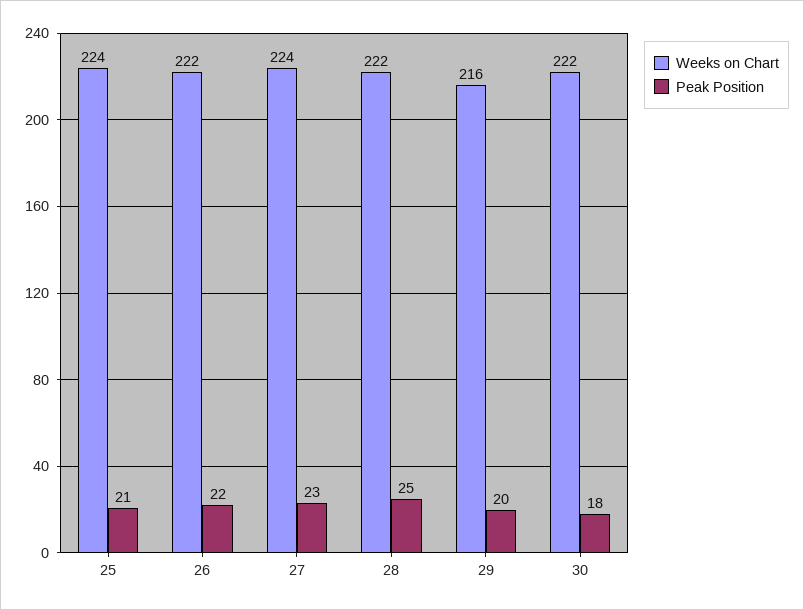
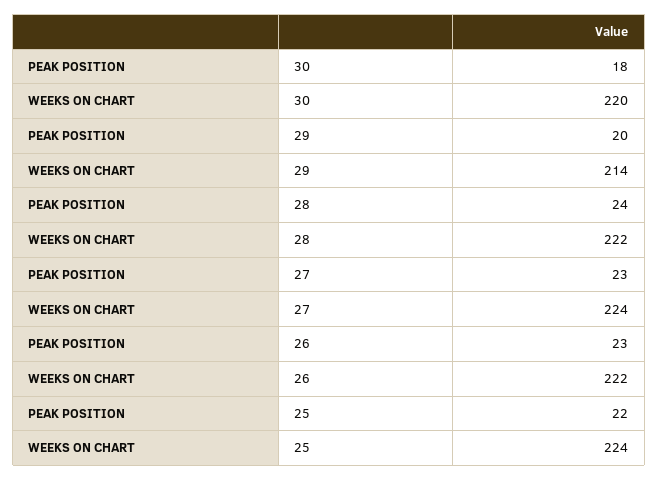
  {
    "Weeks on Chart": {
      "25": 224,
      "26": 222,
      "27": 224,
      "28": 222,
-     "29": 216,
+     "29": 214,
-     "30": 222
+     "30": 220
    },
    "Peak Position": {
-     "25": 21,
+     "25": 22,
-     "26": 22,
+     "26": 23,
      "27": 23,
-     "28": 25,
+     "28": 24,
      "29": 20,
      "30": 18
    }
  }

